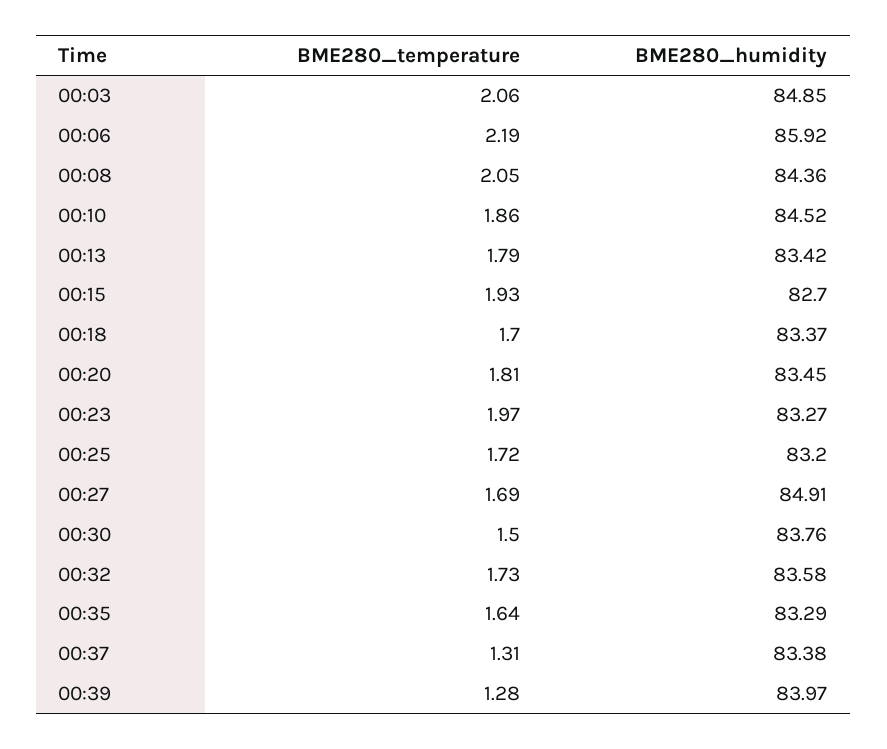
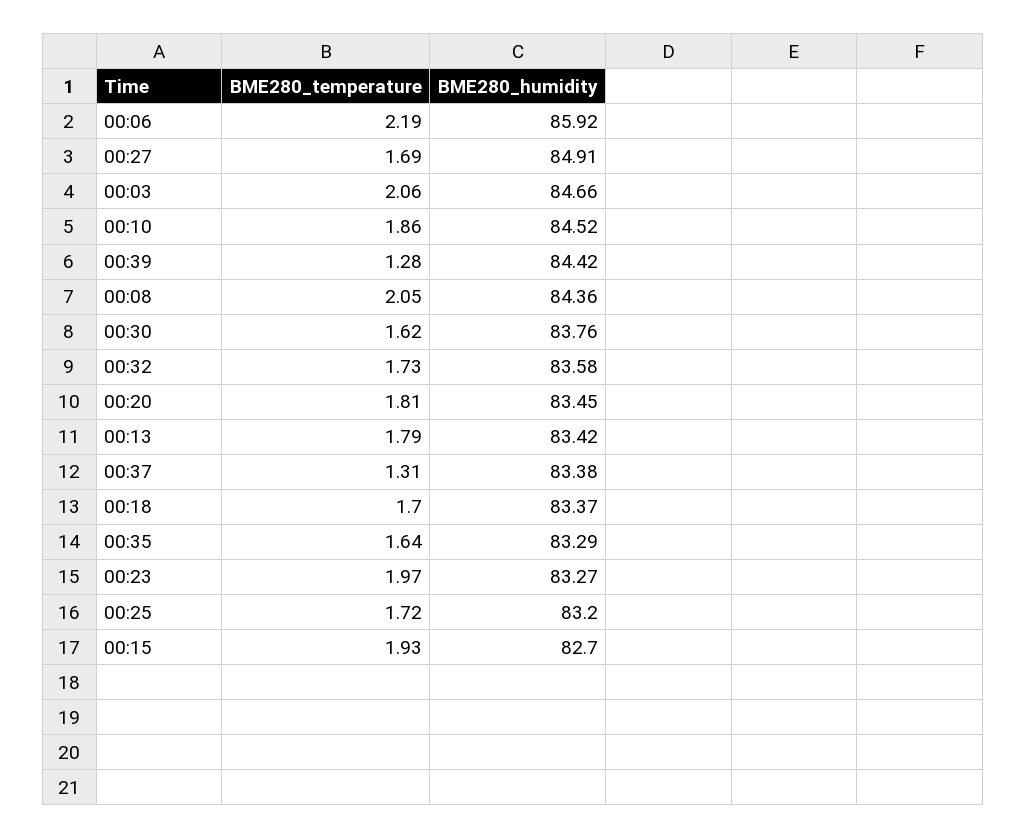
  {
    "BME280_temperature": {
      "00:03": 2.06,
      "00:06": 2.19,
      "00:08": 2.05,
      "00:10": 1.86,
      "00:13": 1.79,
      "00:15": 1.93,
      "00:18": 1.7,
      "00:20": 1.81,
      "00:23": 1.97,
      "00:25": 1.72,
      "00:27": 1.69,
-     "00:30": 1.5,
+     "00:30": 1.62,
      "00:32": 1.73,
      "00:35": 1.64,
      "00:37": 1.31,
      "00:39": 1.28
    },
    "BME280_humidity": {
-     "00:03": 84.85,
+     "00:03": 84.66,
      "00:06": 85.92,
      "00:08": 84.36,
      "00:10": 84.52,
      "00:13": 83.42,
      "00:15": 82.7,
      "00:18": 83.37,
      "00:20": 83.45,
      "00:23": 83.27,
      "00:25": 83.2,
      "00:27": 84.91,
      "00:30": 83.76,
      "00:32": 83.58,
      "00:35": 83.29,
      "00:37": 83.38,
-     "00:39": 83.97
+     "00:39": 84.42
    }
  }

